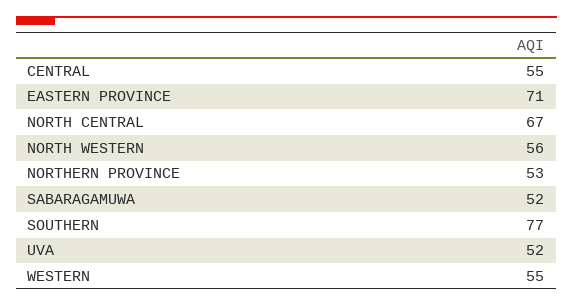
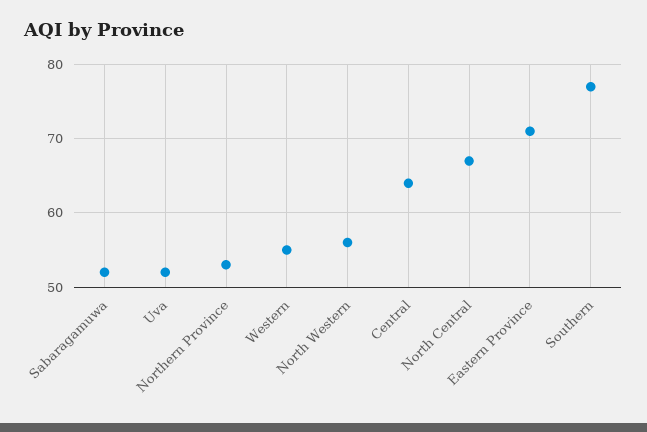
  {
-   "CENTRAL": 55,
+   "CENTRAL": 64,
    "EASTERN PROVINCE": 71,
    "NORTH CENTRAL": 67,
    "NORTH WESTERN": 56,
    "NORTHERN PROVINCE": 53,
    "SABARAGAMUWA": 52,
    "SOUTHERN": 77,
    "UVA": 52,
    "WESTERN": 55
  }

